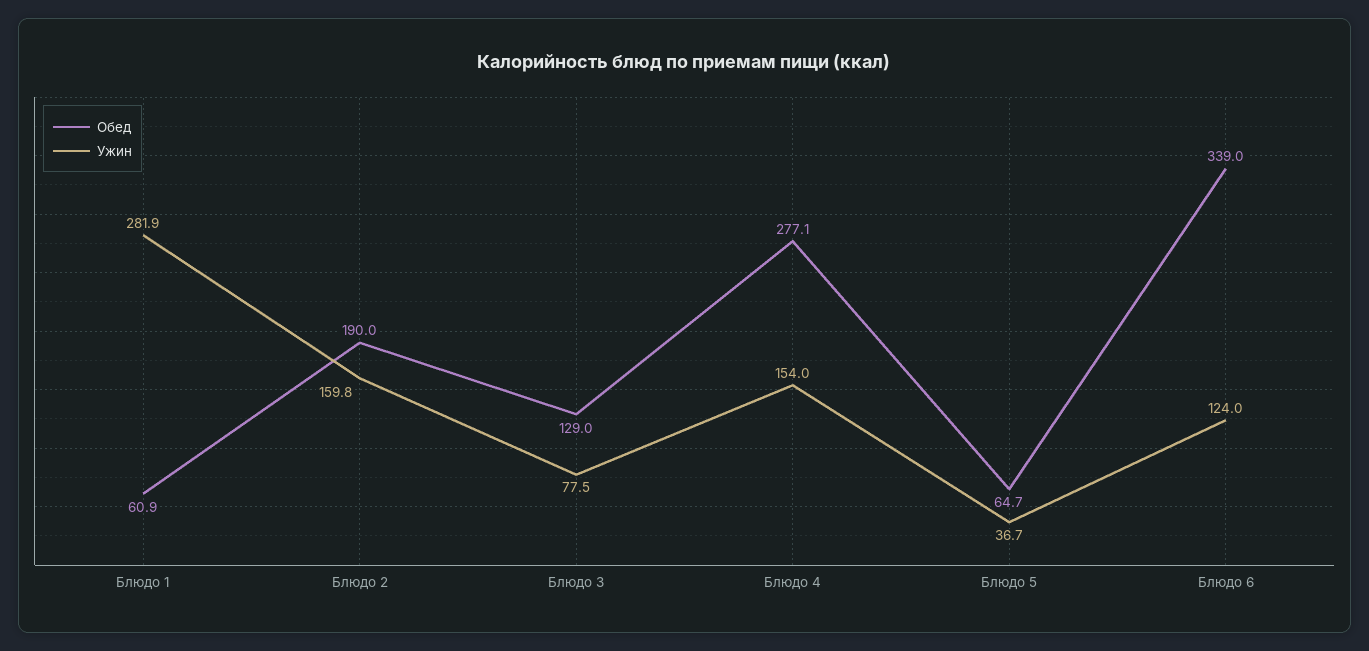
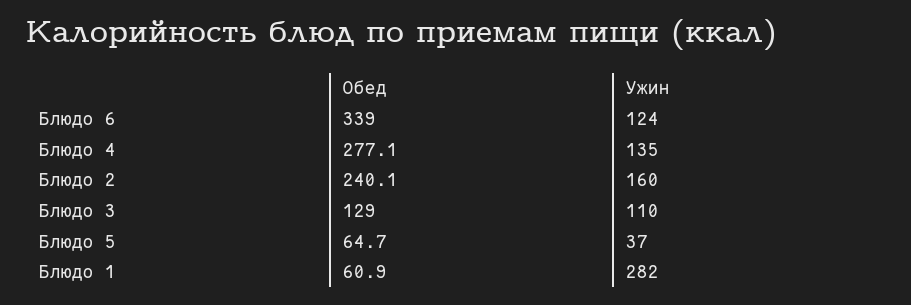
  {
    "Обед": {
      "Блюдо 1": 60.9,
-     "Блюдо 2": 190,
+     "Блюдо 2": 240.1,
      "Блюдо 3": 129,
      "Блюдо 4": 277.1,
      "Блюдо 5": 64.7,
      "Блюдо 6": 339
    },
    "Ужин": {
      "Блюдо 1": 281.9,
      "Блюдо 2": 159.8,
-     "Блюдо 3": 77.5,
+     "Блюдо 3": 110,
-     "Блюдо 4": 154,
+     "Блюдо 4": 135,
      "Блюдо 5": 36.7,
      "Блюдо 6": 124
    }
  }

